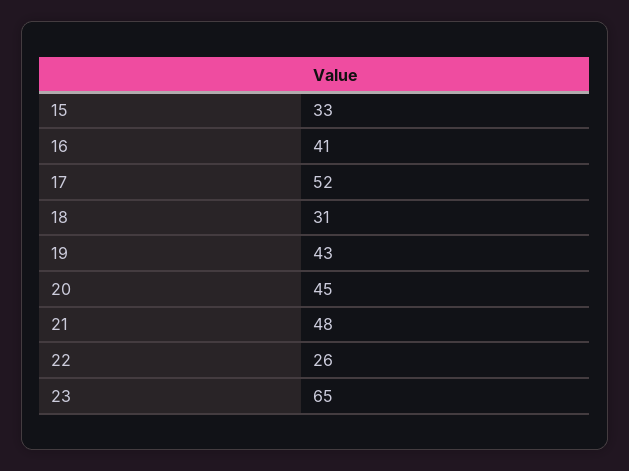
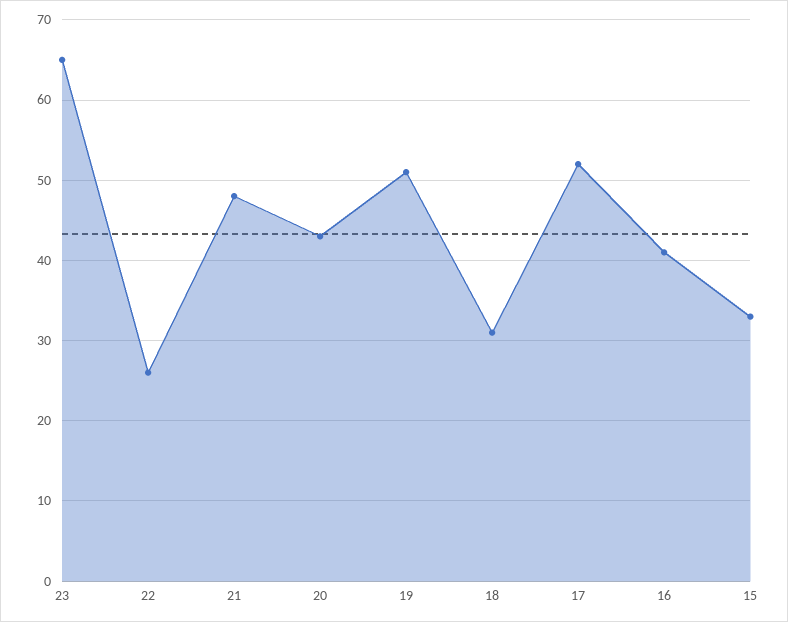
  {
    "15": 33,
    "16": 41,
    "17": 52,
    "18": 31,
-   "19": 43,
+   "19": 51,
-   "20": 45,
+   "20": 43,
    "21": 48,
    "22": 26,
    "23": 65
  }

